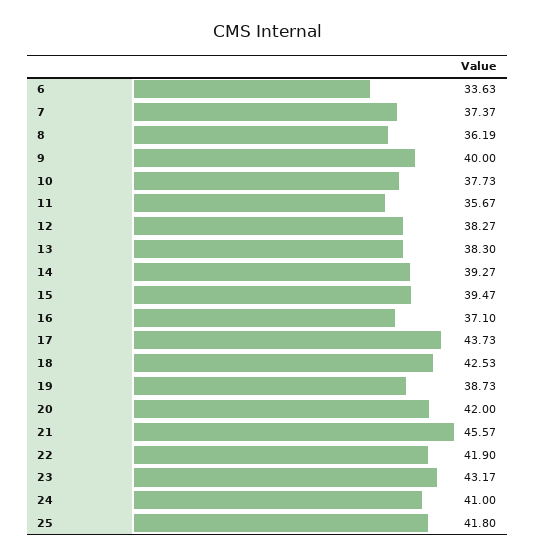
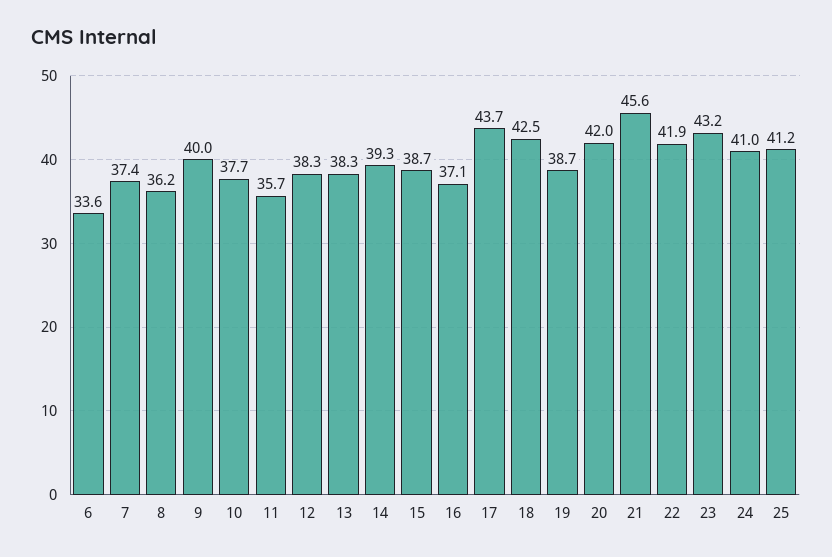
  {
    "6": 33.63,
    "7": 37.37,
    "8": 36.19,
    "9": 40,
    "10": 37.73,
    "11": 35.67,
    "12": 38.27,
    "13": 38.3,
    "14": 39.27,
-   "15": 39.47,
+   "15": 38.7,
    "16": 37.1,
    "17": 43.73,
    "18": 42.53,
    "19": 38.73,
    "20": 42,
    "21": 45.57,
    "22": 41.9,
    "23": 43.17,
    "24": 41,
-   "25": 41.8
+   "25": 41.2
  }

